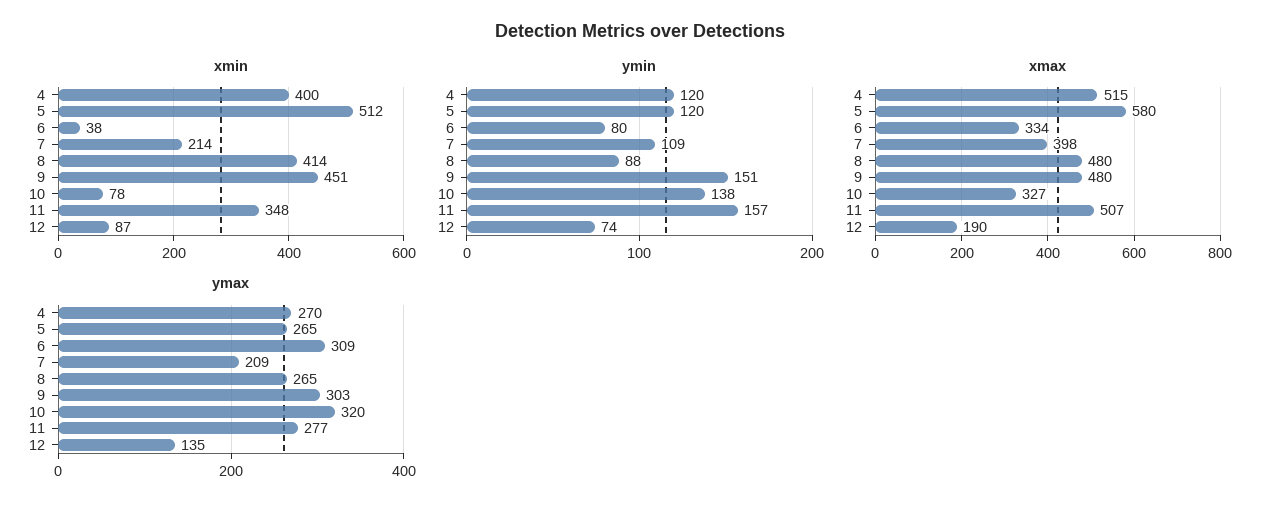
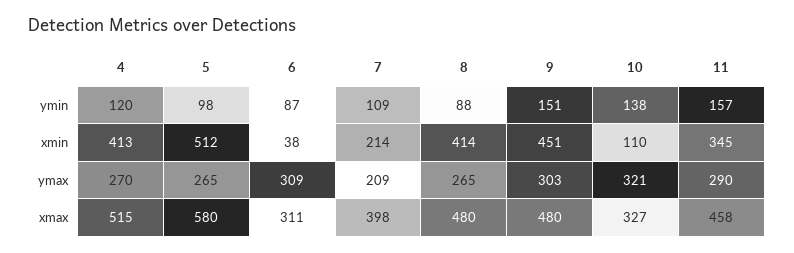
  {
    "xmin": {
-     "4": 400,
+     "4": 413,
      "5": 512,
      "6": 38,
      "7": 214,
      "8": 414,
      "9": 451,
-     "10": 78,
+     "10": 110,
-     "11": 348,
+     "11": 345
-     "12": 87
    },
    "ymin": {
      "4": 120,
-     "5": 120,
+     "5": 98,
-     "6": 80,
+     "6": 87,
      "7": 109,
      "8": 88,
      "9": 151,
      "10": 138,
-     "11": 157,
+     "11": 157
-     "12": 74
    },
    "xmax": {
      "4": 515,
      "5": 580,
-     "6": 334,
+     "6": 311,
      "7": 398,
      "8": 480,
      "9": 480,
      "10": 327,
-     "11": 507,
+     "11": 458
-     "12": 190
    },
    "ymax": {
      "4": 270,
      "5": 265,
      "6": 309,
      "7": 209,
      "8": 265,
      "9": 303,
-     "10": 320,
+     "10": 321,
-     "11": 277,
+     "11": 290
-     "12": 135
    }
  }

